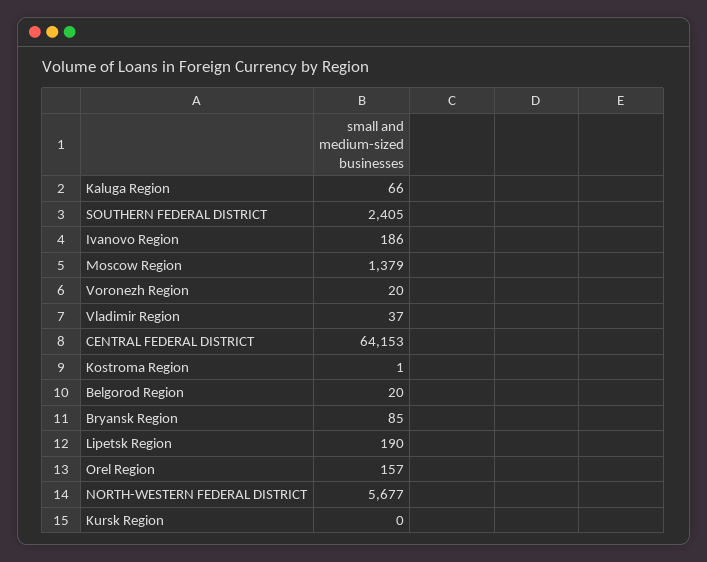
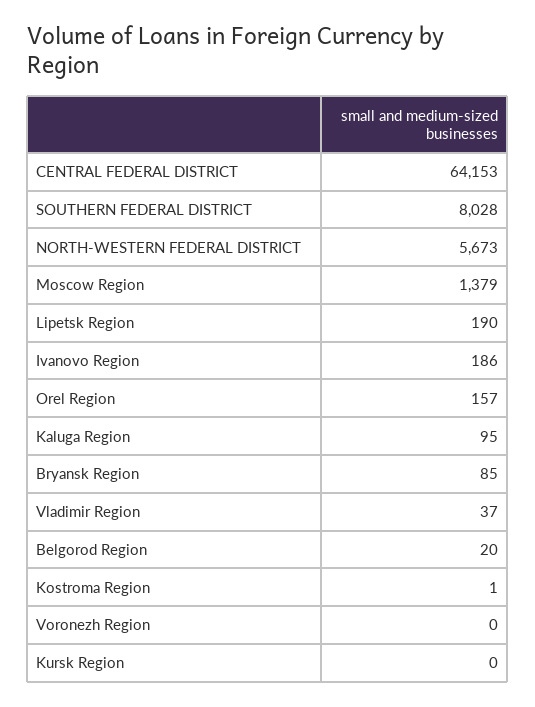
  {
-   "Kaluga Region": 66,
+   "Kaluga Region": 95,
-   "SOUTHERN FEDERAL DISTRICT": 2405,
+   "SOUTHERN FEDERAL DISTRICT": 8028,
    "Ivanovo Region": 186,
    "Moscow Region": 1379,
-   "Voronezh Region": 20,
+   "Voronezh Region": 0,
    "Vladimir Region": 37,
    "CENTRAL FEDERAL DISTRICT": 64153,
    "Kostroma Region": 1,
    "Belgorod Region": 20,
    "Bryansk Region": 85,
    "Lipetsk Region": 190,
    "Orel Region": 157,
-   "NORTH-WESTERN FEDERAL DISTRICT": 5677,
+   "NORTH-WESTERN FEDERAL DISTRICT": 5673,
    "Kursk Region": 0
  }

